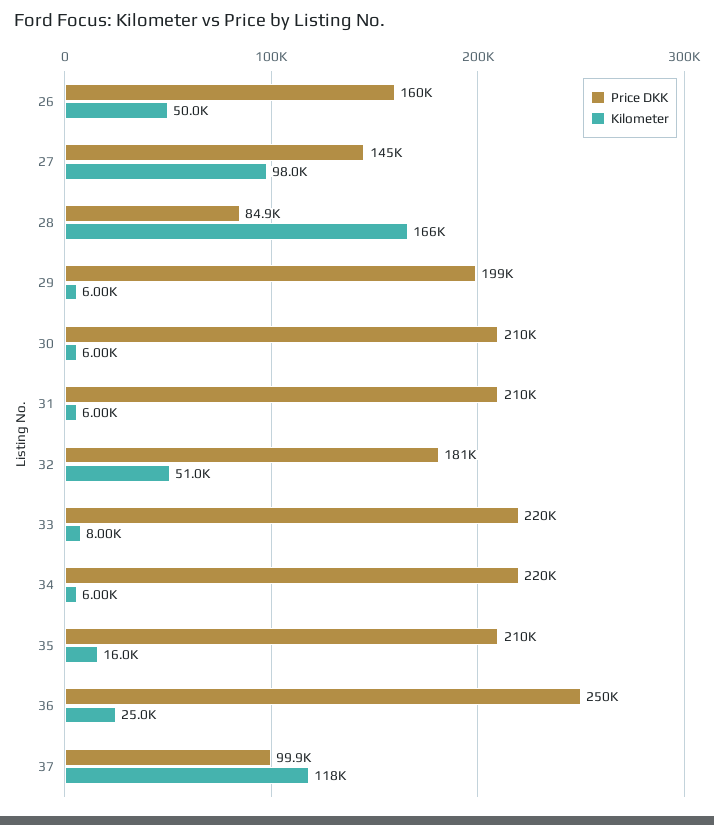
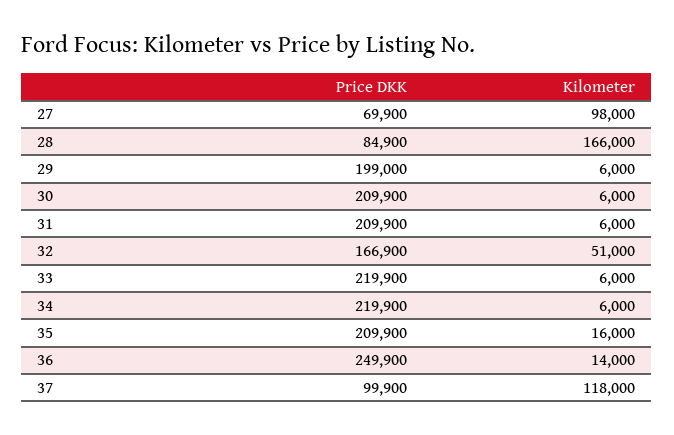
  {
    "Price DKK": {
-     "26": 160000,
-     "27": 145000,
+     "27": 69900,
      "28": 84900,
      "29": 199000,
      "30": 209900,
      "31": 209900,
-     "32": 181000,
+     "32": 166900,
      "33": 219900,
      "34": 219900,
      "35": 209900,
      "36": 249900,
      "37": 99900
    },
    "Kilometer": {
-     "26": 50000,
      "27": 98000,
      "28": 166000,
      "29": 6000,
      "30": 6000,
      "31": 6000,
      "32": 51000,
-     "33": 8000,
+     "33": 6000,
      "34": 6000,
      "35": 16000,
-     "36": 25000,
+     "36": 14000,
      "37": 118000
    }
  }

